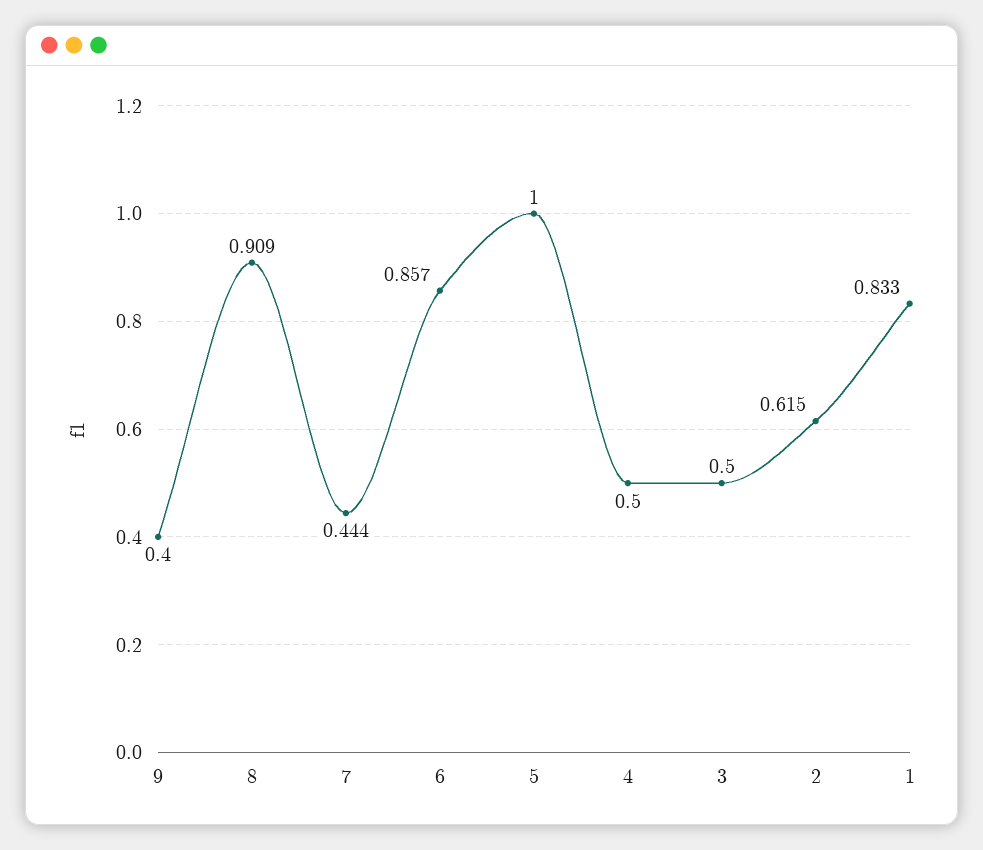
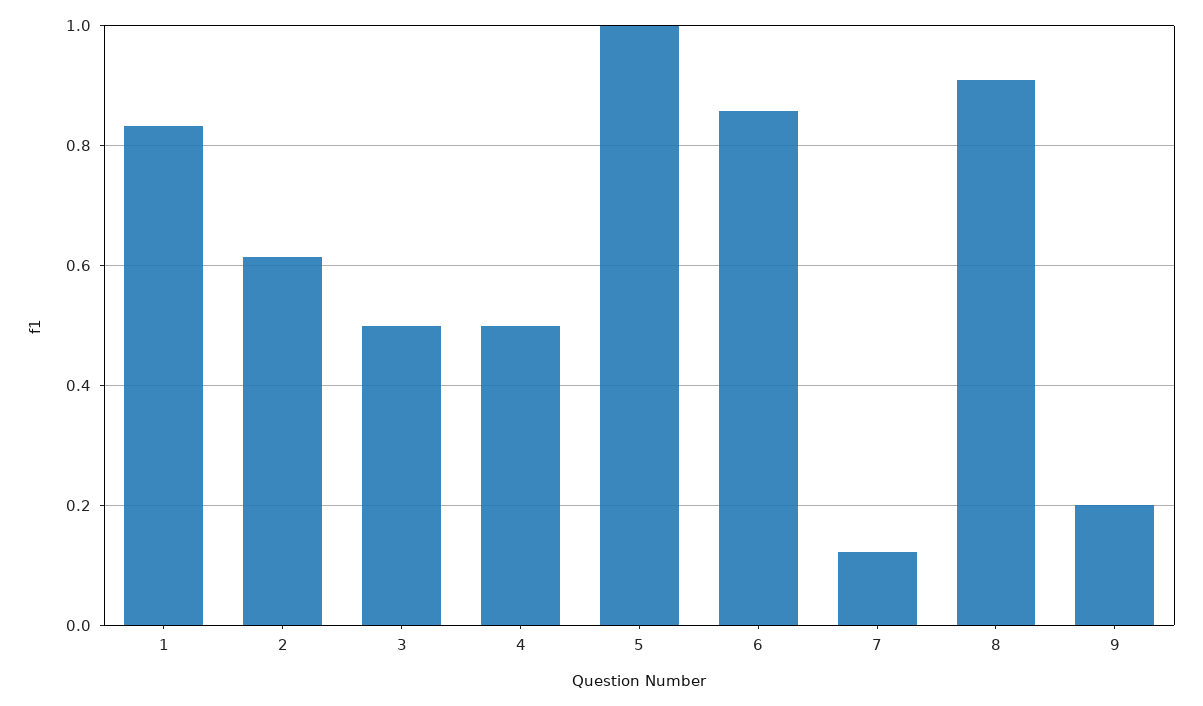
  {
-   "9": 0.4,
+   "9": 0.2,
    "8": 0.909,
-   "7": 0.444,
+   "7": 0.12,
    "6": 0.857,
    "5": 1,
    "4": 0.5,
    "3": 0.5,
    "2": 0.615,
    "1": 0.833
  }

